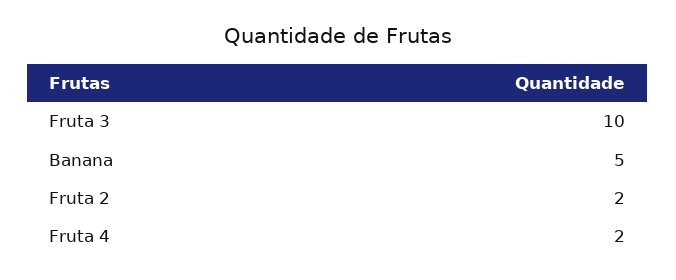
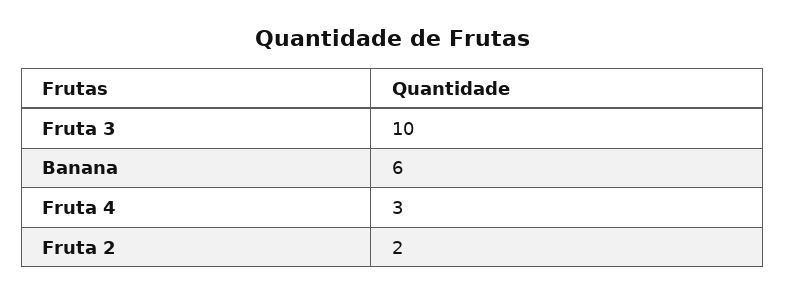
  {
    "Fruta 3": 10,
-   "Banana": 5,
+   "Banana": 6,
    "Fruta 2": 2,
-   "Fruta 4": 2
+   "Fruta 4": 3
  }

